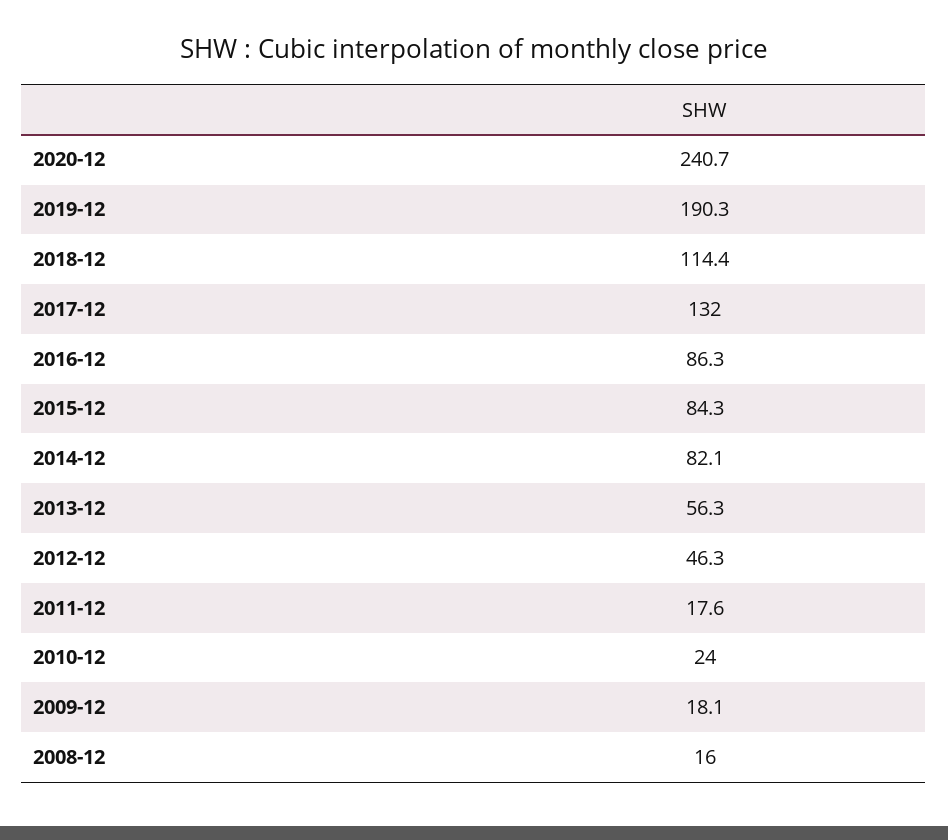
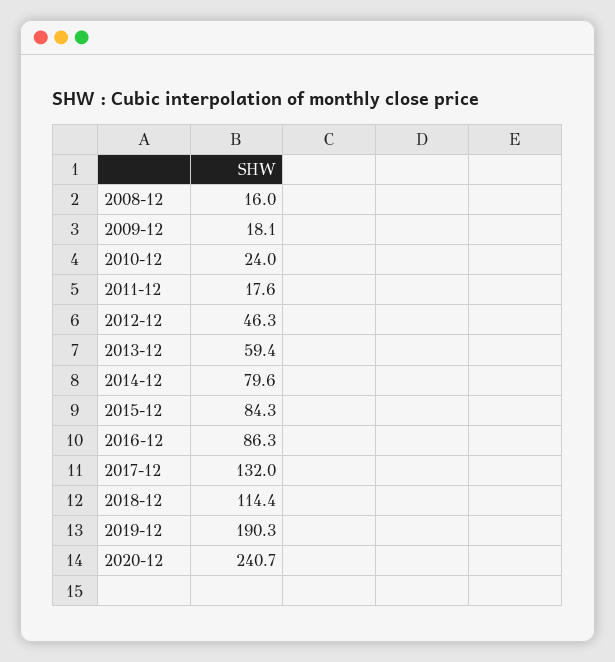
  {
    "2020-12": 240.7,
    "2019-12": 190.3,
    "2018-12": 114.4,
    "2017-12": 132,
    "2016-12": 86.3,
    "2015-12": 84.3,
-   "2014-12": 82.1,
+   "2014-12": 79.6,
-   "2013-12": 56.3,
+   "2013-12": 59.4,
    "2012-12": 46.3,
    "2011-12": 17.6,
    "2010-12": 24,
    "2009-12": 18.1,
    "2008-12": 16
  }

